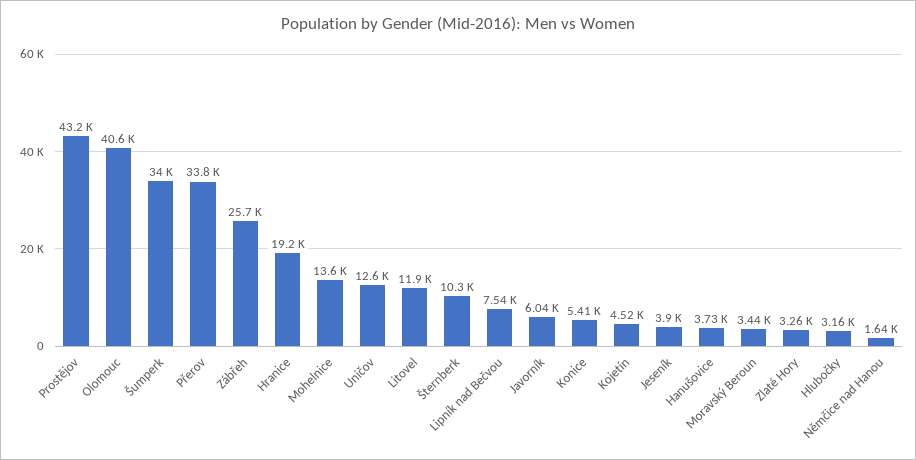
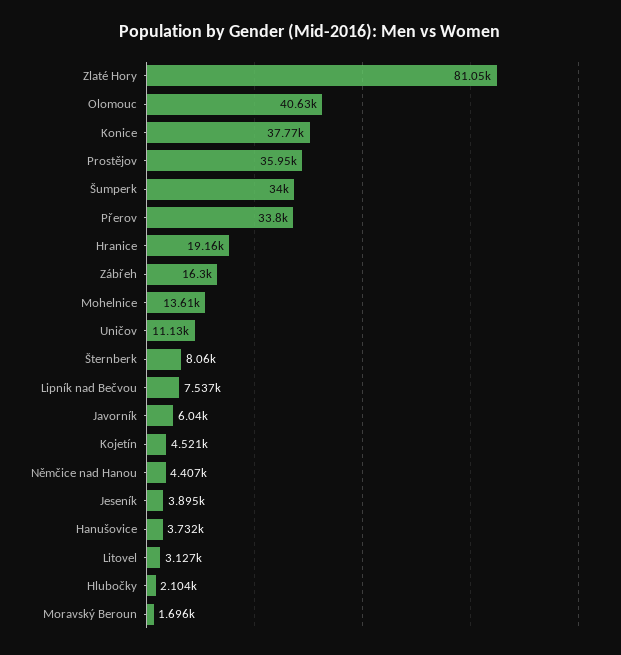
  {
-   "Prostějov": 43200,
+   "Prostějov": 35950,
    "Olomouc": 40630,
    "Šumperk": 34000,
    "Přerov": 33800,
-   "Zábřeh": 25700,
+   "Zábřeh": 16300,
    "Hranice": 19160,
    "Mohelnice": 13610,
-   "Uničov": 12600,
+   "Uničov": 11130,
-   "Litovel": 11900,
+   "Litovel": 3127,
-   "Šternberk": 10300,
+   "Šternberk": 8060,
    "Lipník nad Bečvou": 7537,
    "Javorník": 6040,
-   "Konice": 5410,
+   "Konice": 37770,
    "Kojetín": 4521,
    "Jeseník": 3895,
    "Hanušovice": 3732,
-   "Moravský Beroun": 3440,
+   "Moravský Beroun": 1696,
-   "Zlaté Hory": 3260,
+   "Zlaté Hory": 81050,
-   "Hlubočky": 3160,
+   "Hlubočky": 2104,
-   "Němčice nad Hanou": 1640
+   "Němčice nad Hanou": 4407
  }

